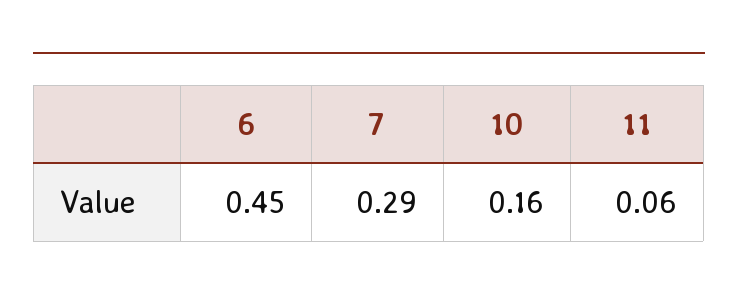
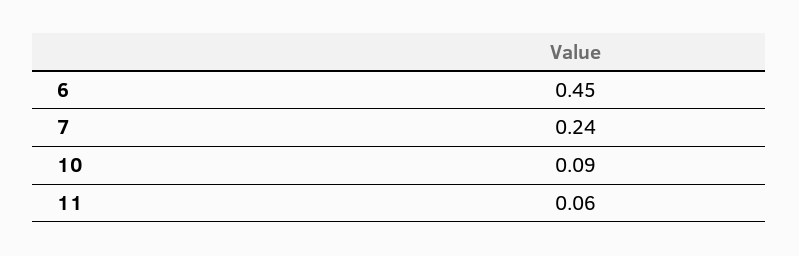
  {
    "6": 0.45,
-   "7": 0.29,
+   "7": 0.24,
-   "10": 0.16,
+   "10": 0.09,
    "11": 0.06
  }

